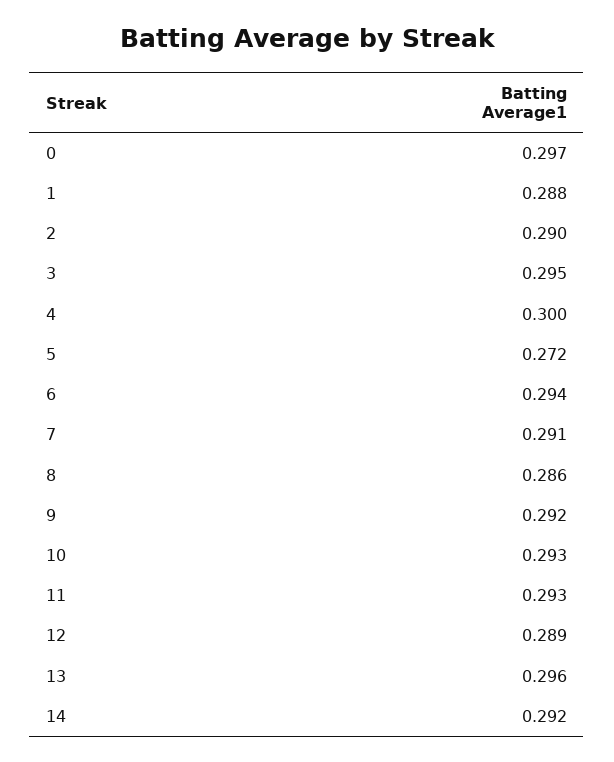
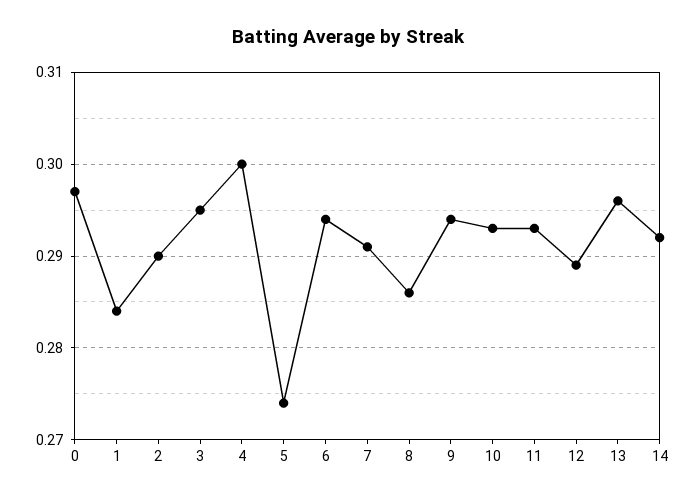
  {
    "0": 0.297,
-   "1": 0.288,
+   "1": 0.284,
    "2": 0.29,
    "3": 0.295,
    "4": 0.3,
-   "5": 0.272,
+   "5": 0.274,
    "6": 0.294,
    "7": 0.291,
    "8": 0.286,
-   "9": 0.292,
+   "9": 0.294,
    "10": 0.293,
    "11": 0.293,
    "12": 0.289,
    "13": 0.296,
    "14": 0.292
  }

